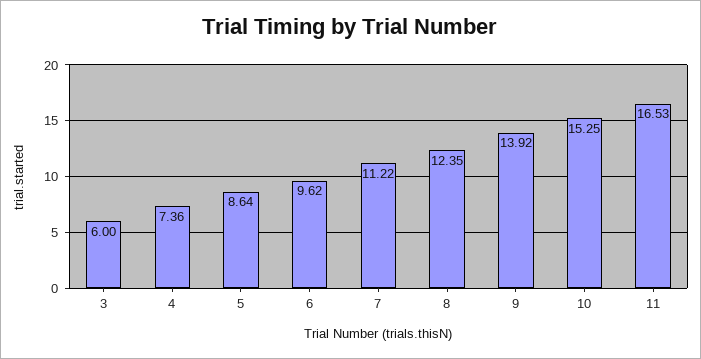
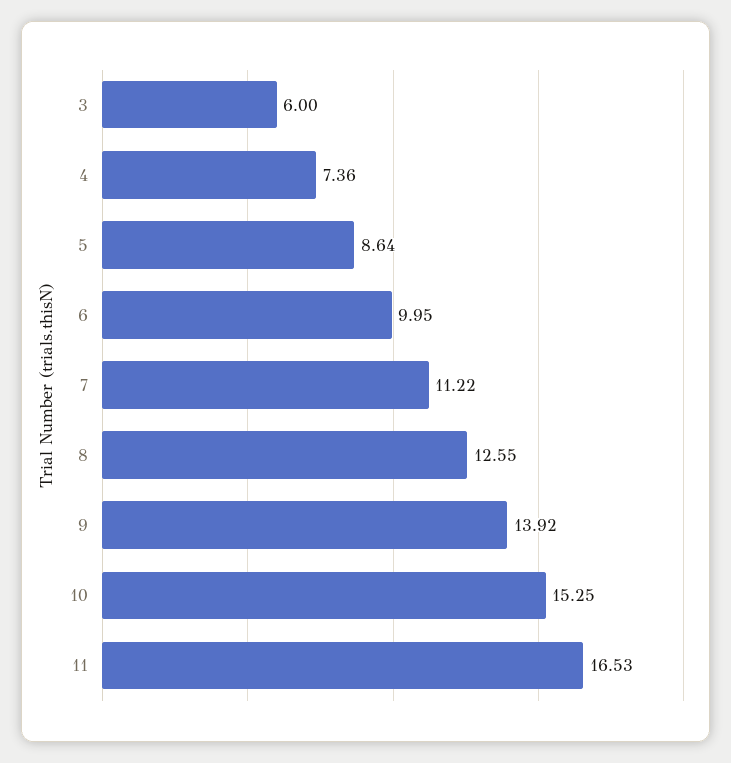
  {
    "3": 6,
    "4": 7.36,
    "5": 8.64,
-   "6": 9.62,
+   "6": 9.95,
    "7": 11.22,
-   "8": 12.35,
+   "8": 12.55,
    "9": 13.92,
    "10": 15.25,
    "11": 16.53
  }

